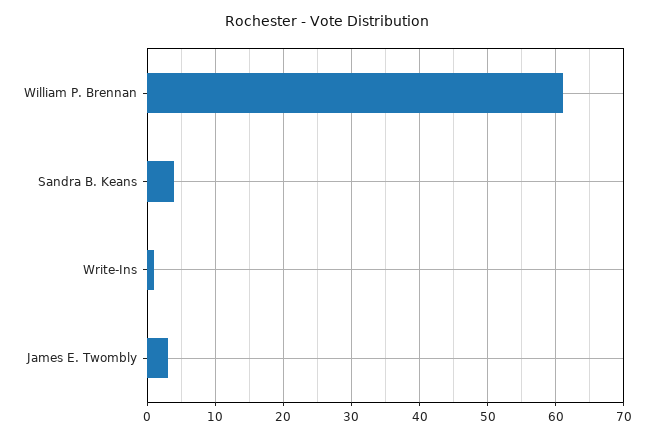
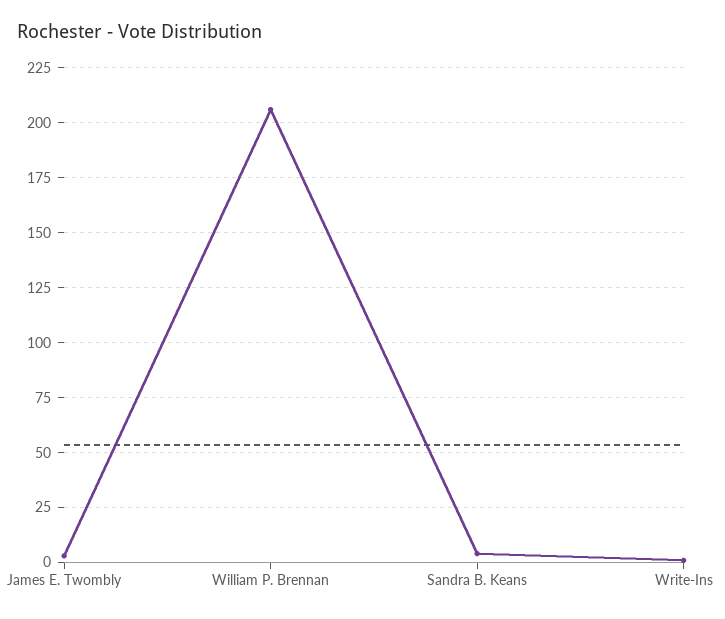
  {
-   "William P. Brennan": 61,
+   "William P. Brennan": 205,
    "Sandra B. Keans": 4,
    "Write-Ins": 1,
    "James E. Twombly": 3
  }

